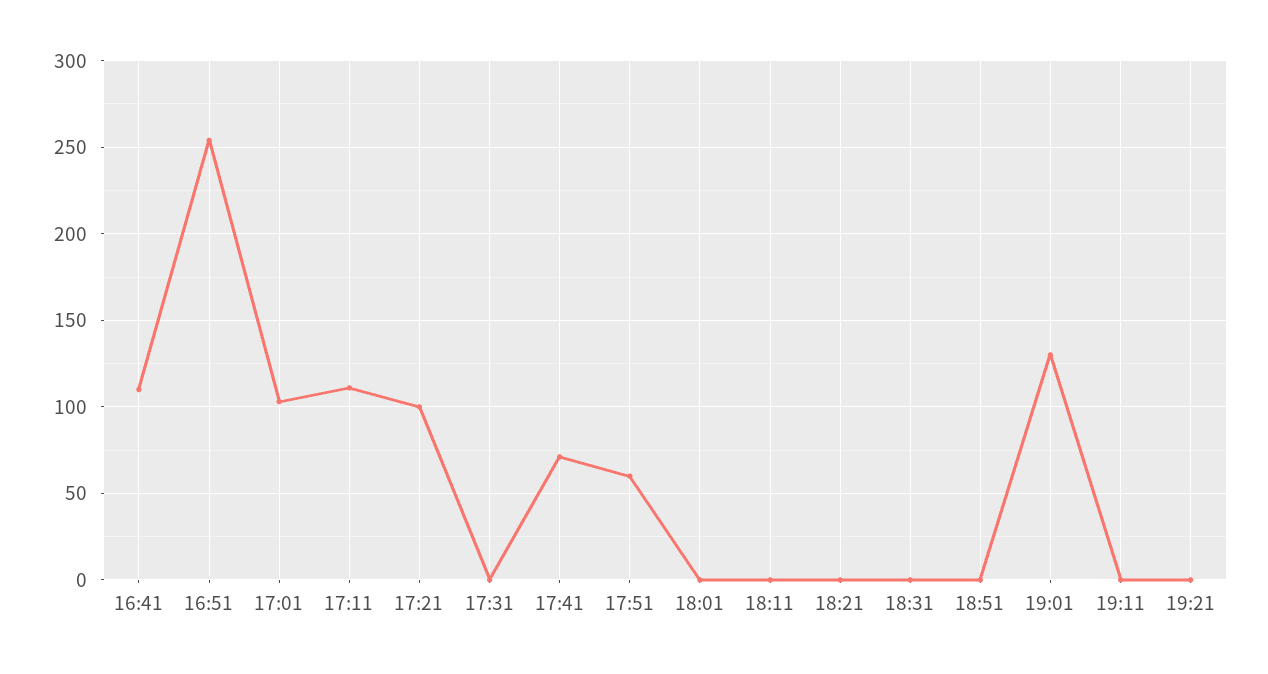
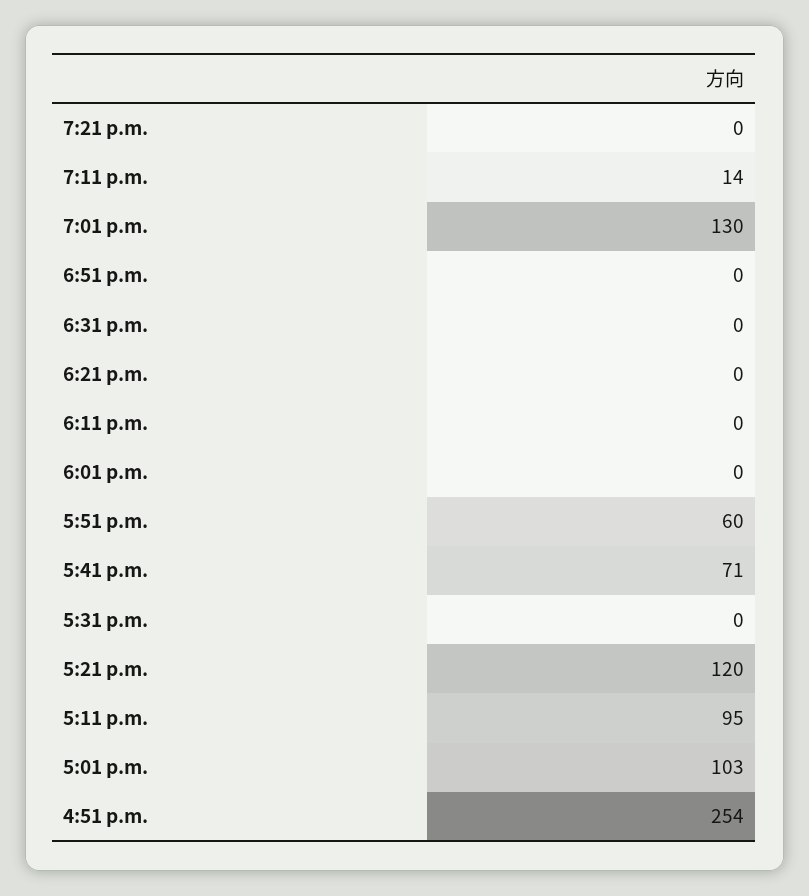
  {
-   "16:41": 110,
    "16:51": 254,
    "17:01": 103,
-   "17:11": 110,
+   "17:11": 95,
-   "17:21": 100,
+   "17:21": 120,
    "17:31": 0,
    "17:41": 71,
    "17:51": 60,
    "18:01": 0,
    "18:11": 0,
    "18:21": 0,
    "18:31": 0,
    "18:51": 0,
    "19:01": 130,
-   "19:11": 0,
+   "19:11": 14,
    "19:21": 0
  }

